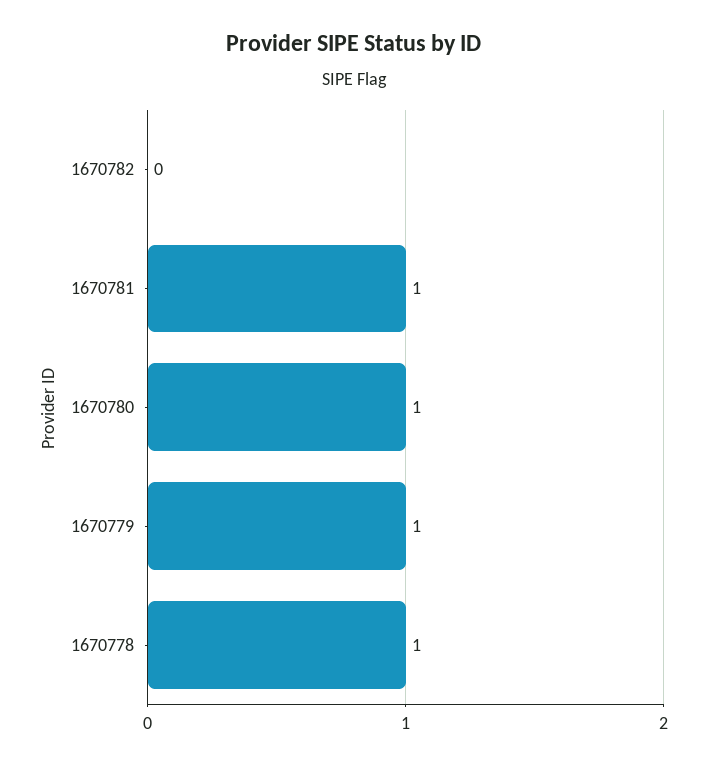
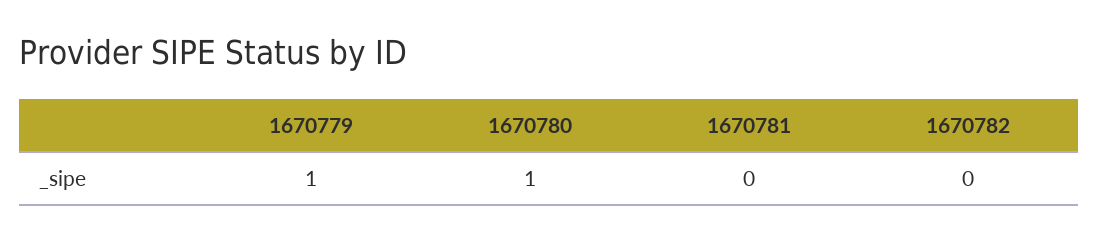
  {
    "1670782": 0,
-   "1670781": 1,
+   "1670781": 0,
    "1670780": 1,
-   "1670779": 1,
+   "1670779": 1
-   "1670778": 1
  }

